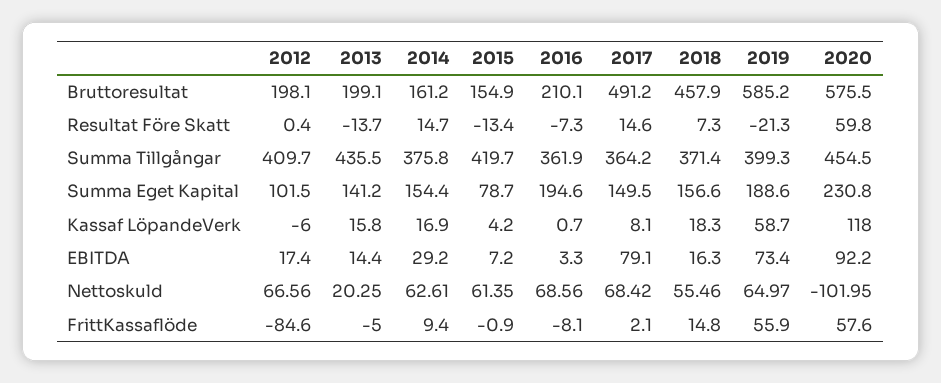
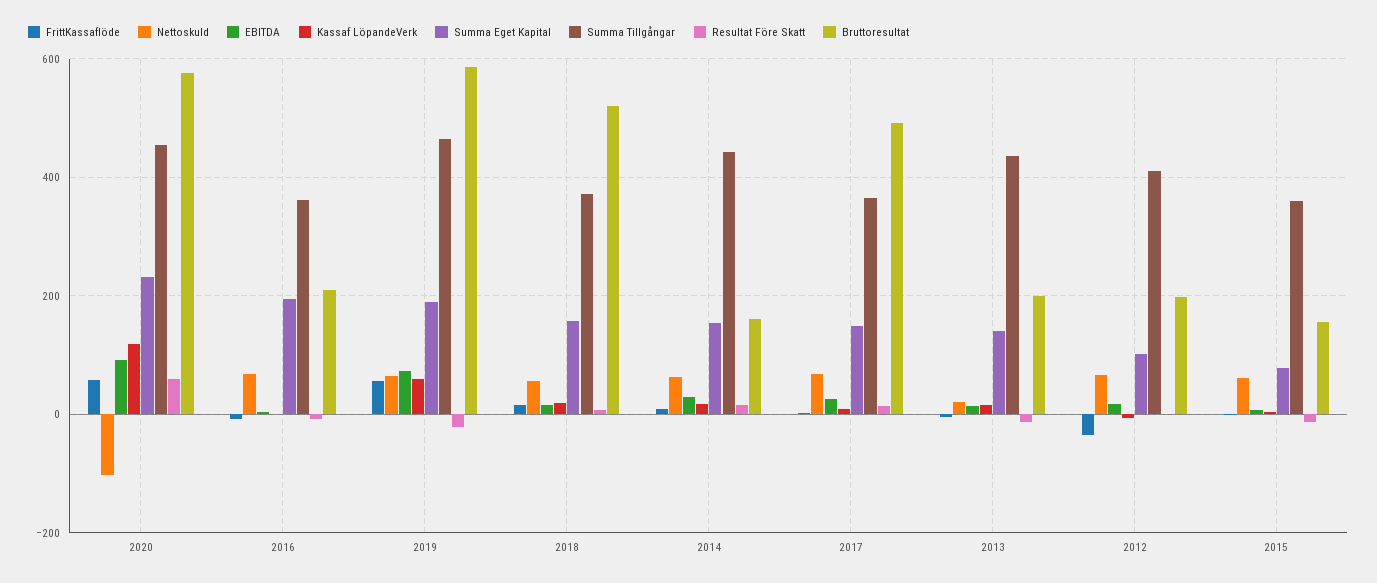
  {
    "Bruttoresultat": {
      "2012": 198.1,
      "2013": 199.1,
      "2014": 161.2,
      "2015": 154.9,
      "2016": 210.1,
      "2017": 491.2,
-     "2018": 457.9,
+     "2018": 520,
      "2019": 585.2,
      "2020": 575.5
    },
    "Resultat Före Skatt": {
      "2012": 0.4,
      "2013": -13.7,
      "2014": 14.7,
      "2015": -13.4,
      "2016": -7.3,
      "2017": 14.6,
      "2018": 7.3,
      "2019": -21.3,
      "2020": 59.8
    },
    "Summa Tillgångar": {
      "2012": 409.7,
      "2013": 435.5,
-     "2014": 375.8,
+     "2014": 440,
-     "2015": 419.7,
+     "2015": 360,
      "2016": 361.9,
      "2017": 364.2,
      "2018": 371.4,
-     "2019": 399.3,
+     "2019": 460,
      "2020": 454.5
    },
    "Summa Eget Kapital": {
      "2012": 101.5,
      "2013": 141.2,
      "2014": 154.4,
      "2015": 78.7,
      "2016": 194.6,
      "2017": 149.5,
      "2018": 156.6,
      "2019": 188.6,
      "2020": 230.8
    },
    "Kassaf LöpandeVerk": {
      "2012": -6,
      "2013": 15.8,
      "2014": 16.9,
      "2015": 4.2,
      "2016": 0.7,
      "2017": 8.1,
      "2018": 18.3,
      "2019": 58.7,
      "2020": 118
    },
    "EBITDA": {
      "2012": 17.4,
      "2013": 14.4,
      "2014": 29.2,
      "2015": 7.2,
      "2016": 3.3,
-     "2017": 79.1,
+     "2017": 20,
      "2018": 16.3,
      "2019": 73.4,
      "2020": 92.2
    },
    "Nettoskuld": {
      "2012": 66.56,
      "2013": 20.25,
      "2014": 62.61,
      "2015": 61.35,
      "2016": 68.56,
      "2017": 68.42,
      "2018": 55.46,
      "2019": 64.97,
      "2020": -101.95
    },
    "FrittKassaflöde": {
-     "2012": -84.6,
+     "2012": -40,
      "2013": -5,
      "2014": 9.4,
      "2015": -0.9,
      "2016": -8.1,
      "2017": 2.1,
      "2018": 14.8,
      "2019": 55.9,
      "2020": 57.6
    }
  }

